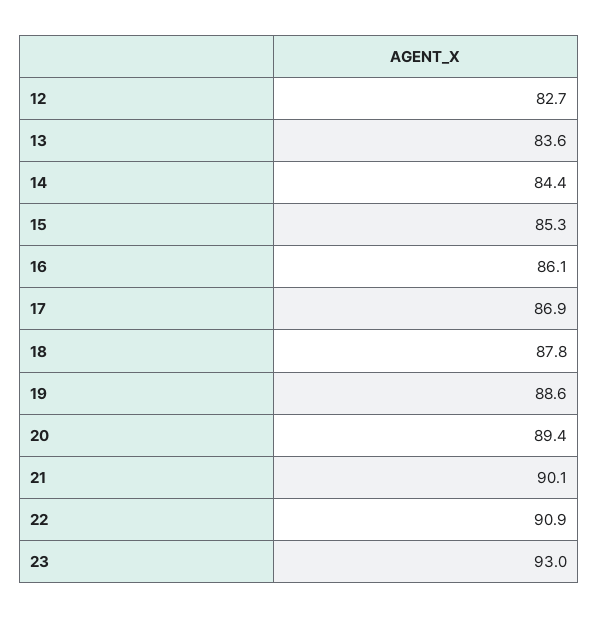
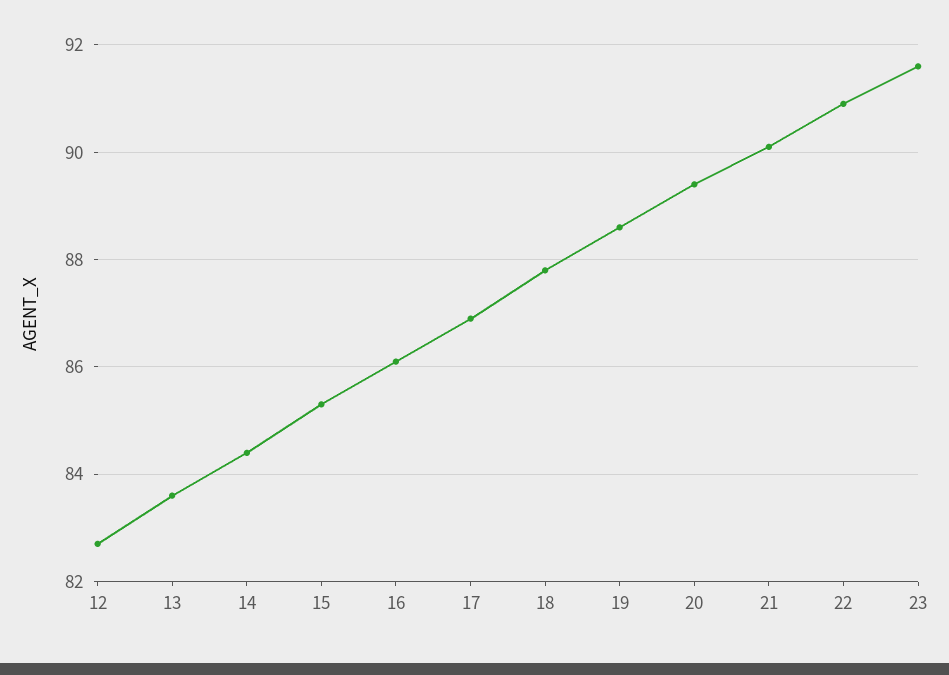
  {
    "12": 82.7,
    "13": 83.6,
    "14": 84.4,
    "15": 85.3,
    "16": 86.1,
    "17": 86.9,
    "18": 87.8,
    "19": 88.6,
    "20": 89.4,
    "21": 90.1,
    "22": 90.9,
-   "23": 93
+   "23": 91.5
  }

